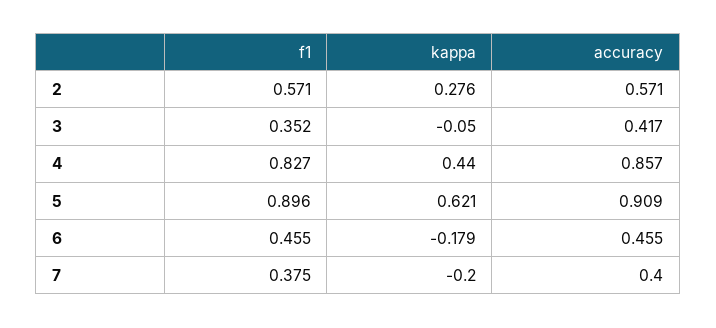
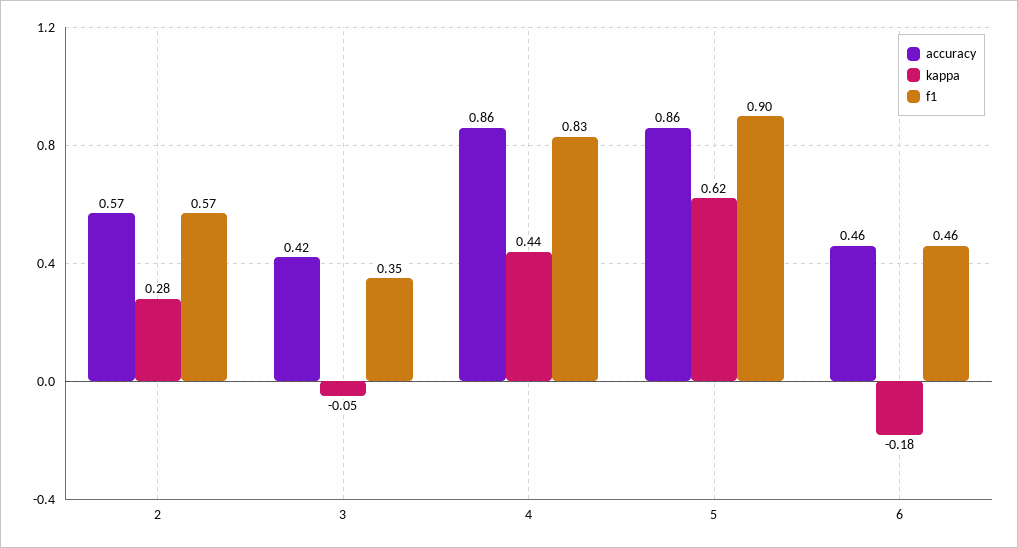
  {
    "f1": {
      "2": 0.571,
      "3": 0.352,
      "4": 0.827,
      "5": 0.896,
-     "6": 0.455,
+     "6": 0.455
-     "7": 0.375
    },
    "kappa": {
      "2": 0.276,
      "3": -0.05,
      "4": 0.44,
      "5": 0.621,
-     "6": -0.179,
+     "6": -0.179
-     "7": -0.2
    },
    "accuracy": {
      "2": 0.571,
      "3": 0.417,
      "4": 0.857,
-     "5": 0.909,
+     "5": 0.86,
-     "6": 0.455,
+     "6": 0.455
-     "7": 0.4
    }
  }

